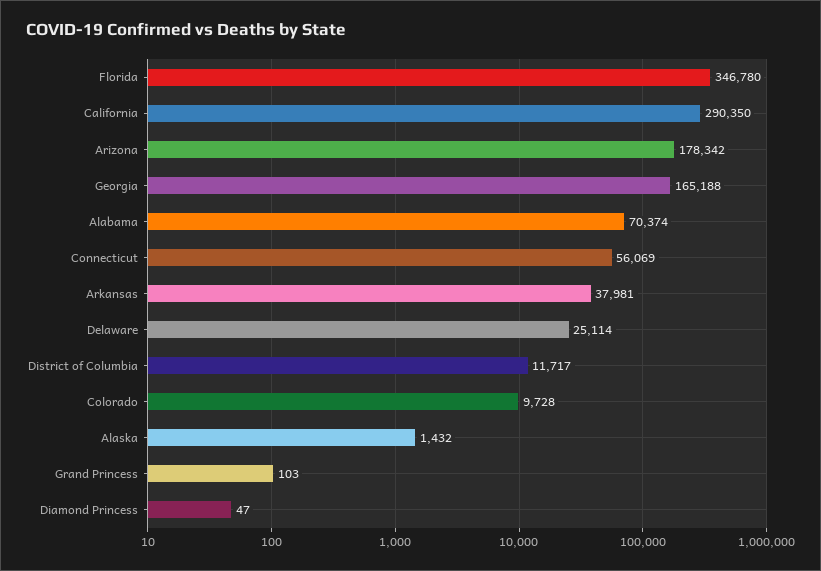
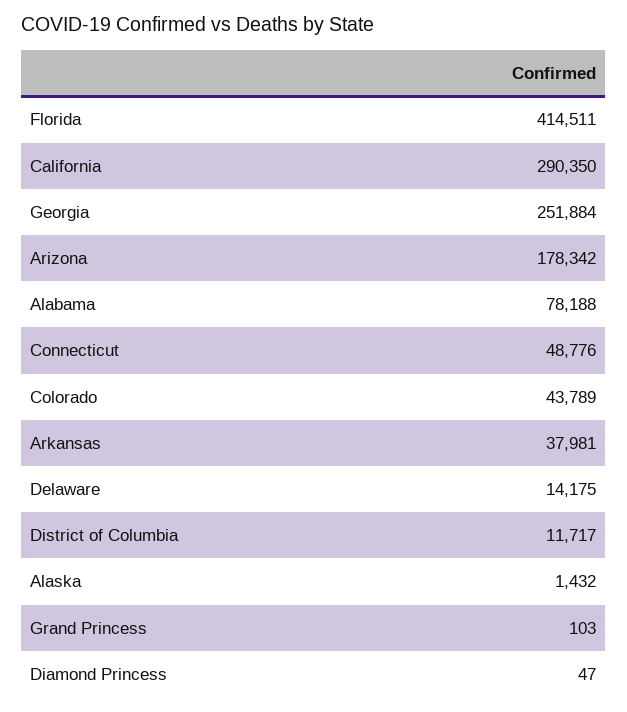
  {
-   "Florida": 346780,
+   "Florida": 414511,
    "California": 290350,
    "Arizona": 178342,
-   "Georgia": 165188,
+   "Georgia": 251884,
-   "Alabama": 70374,
+   "Alabama": 78188,
-   "Connecticut": 56069,
+   "Connecticut": 48776,
    "Arkansas": 37981,
-   "Delaware": 25114,
+   "Delaware": 14175,
    "District of Columbia": 11717,
-   "Colorado": 9728,
+   "Colorado": 43789,
    "Alaska": 1432,
    "Grand Princess": 103,
    "Diamond Princess": 47
  }

